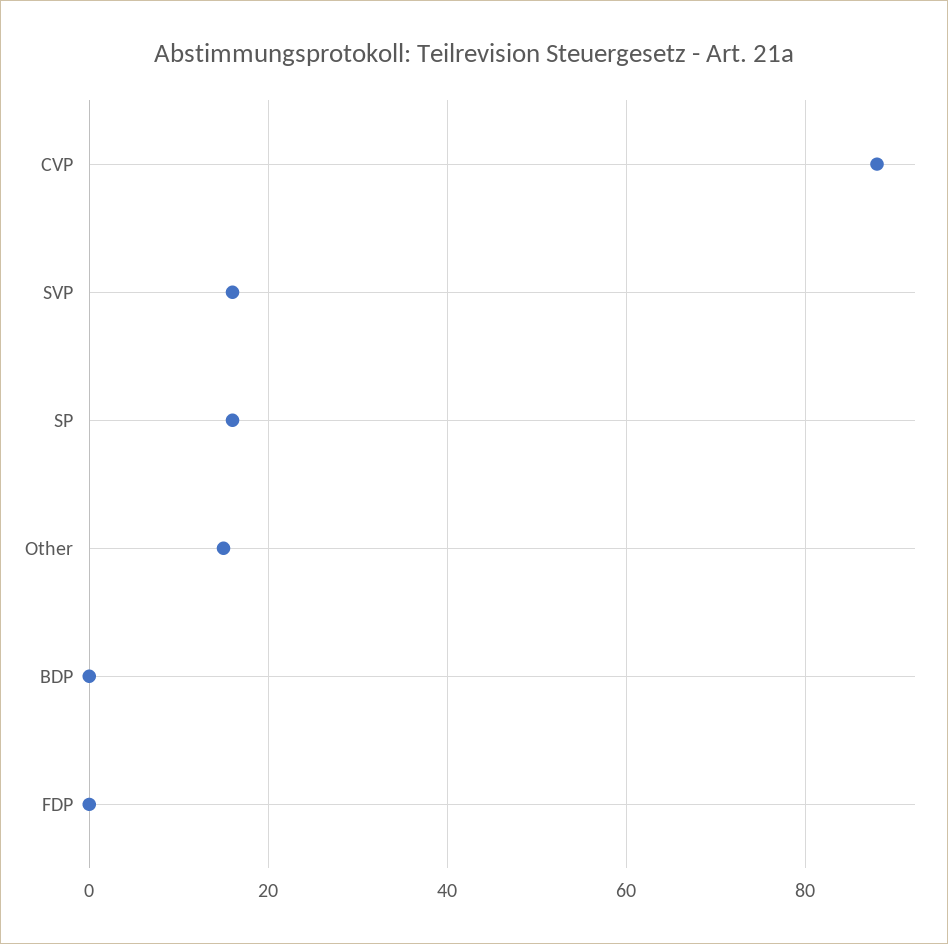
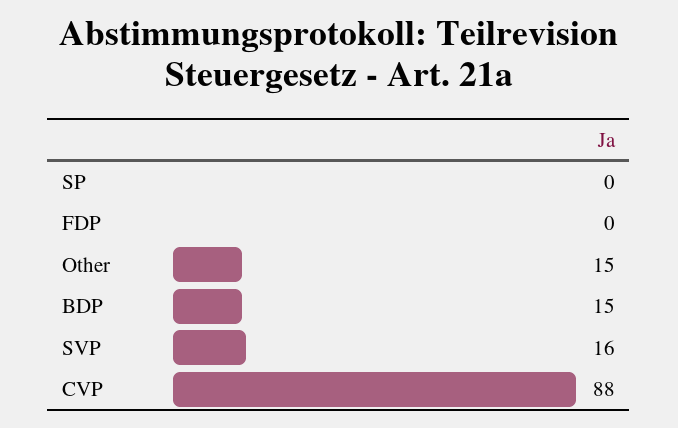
  {
    "CVP": 88,
    "SVP": 16,
-   "SP": 15,
+   "SP": 0,
    "Other": 15,
-   "BDP": 0,
+   "BDP": 15,
    "FDP": 0
  }

